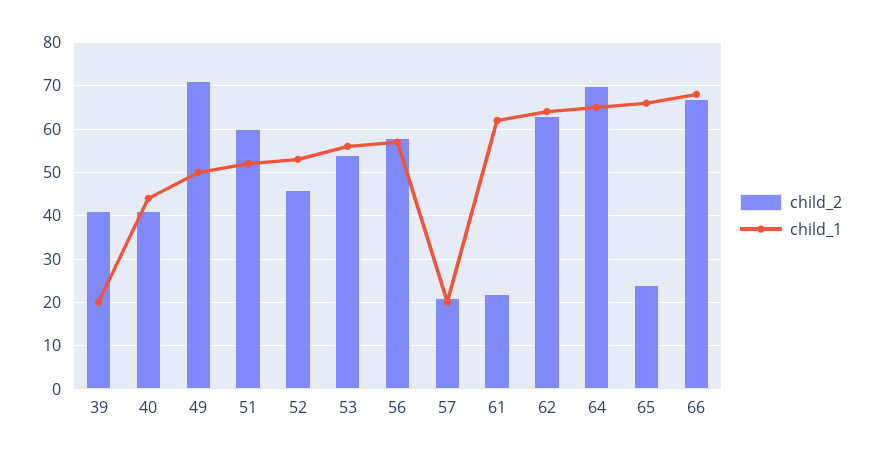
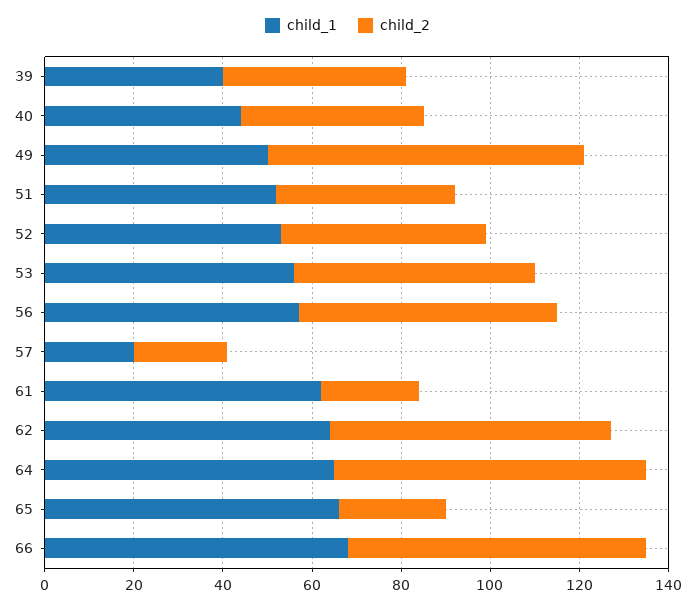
  {
    "child_2": {
      "39": 40,
      "40": 40,
      "49": 70,
-     "51": 60,
+     "51": 40,
      "52": 45,
      "53": 55,
      "56": 60,
      "57": 20,
      "61": 20,
      "62": 65,
      "64": 70,
      "65": 25,
      "66": 65
    },
    "child_1": {
-     "39": 20,
+     "39": 40,
      "40": 45,
      "49": 50,
      "51": 50,
      "52": 55,
      "53": 55,
      "56": 55,
      "57": 20,
      "61": 60,
      "62": 65,
      "64": 65,
      "65": 65,
      "66": 70
    }
  }

